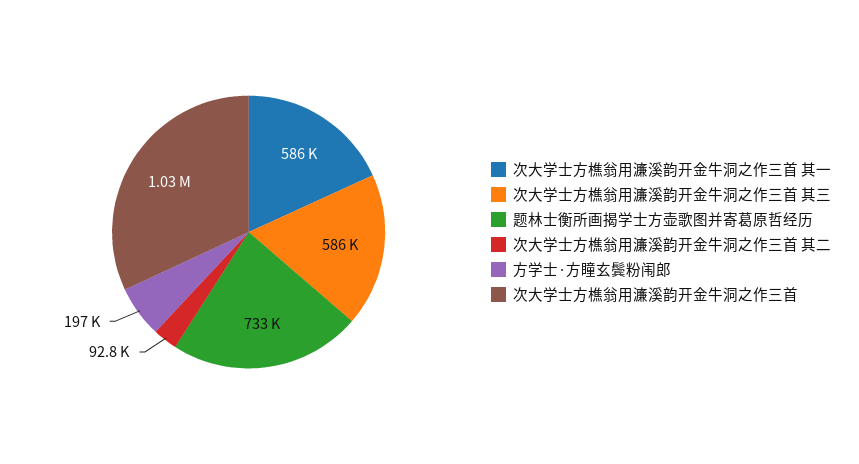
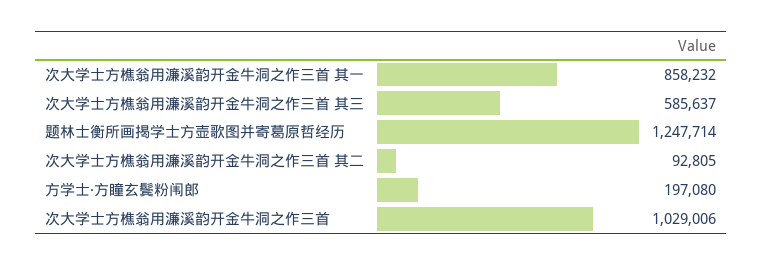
  {
-   "次大学士方樵翁用濂溪韵开金牛洞之作三首 其一": 586000,
+   "次大学士方樵翁用濂溪韵开金牛洞之作三首 其一": 858232,
    "次大学士方樵翁用濂溪韵开金牛洞之作三首 其三": 585637,
-   "题林士衡所画揭学士方壶歌图并寄葛原哲经历": 733000,
+   "题林士衡所画揭学士方壶歌图并寄葛原哲经历": 1247714,
    "次大学士方樵翁用濂溪韵开金牛洞之作三首 其二": 92805,
    "方学士·方瞳玄鬓粉闱郎": 197080,
    "次大学士方樵翁用濂溪韵开金牛洞之作三首": 1029006
  }

